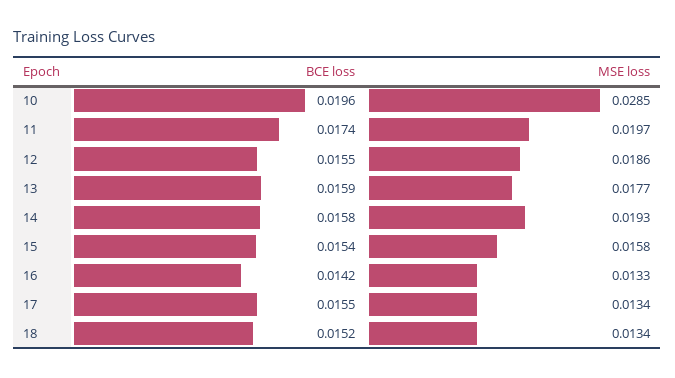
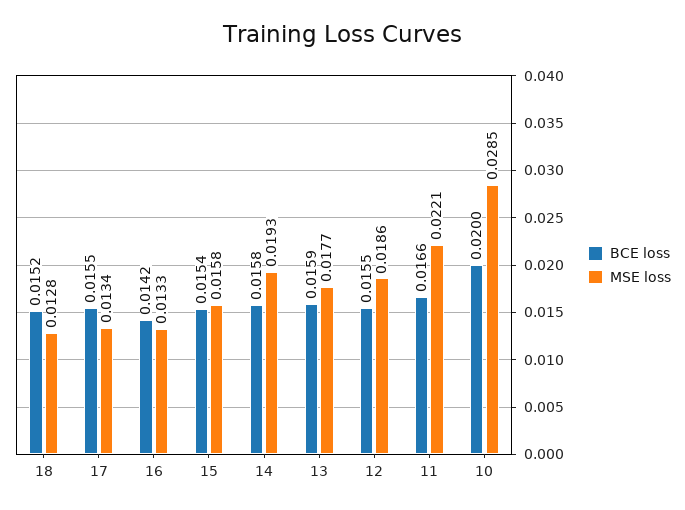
  {
    "BCE loss": {
-     "10": 0.0196,
+     "10": 0.02,
-     "11": 0.0174,
+     "11": 0.0166,
      "12": 0.0155,
      "13": 0.0159,
      "14": 0.0158,
      "15": 0.0154,
      "16": 0.0142,
      "17": 0.0155,
      "18": 0.0152
    },
    "MSE loss": {
      "10": 0.0285,
-     "11": 0.0197,
+     "11": 0.0221,
      "12": 0.0186,
      "13": 0.0177,
      "14": 0.0193,
      "15": 0.0158,
      "16": 0.0133,
      "17": 0.0134,
-     "18": 0.0134
+     "18": 0.0128
    }
  }

